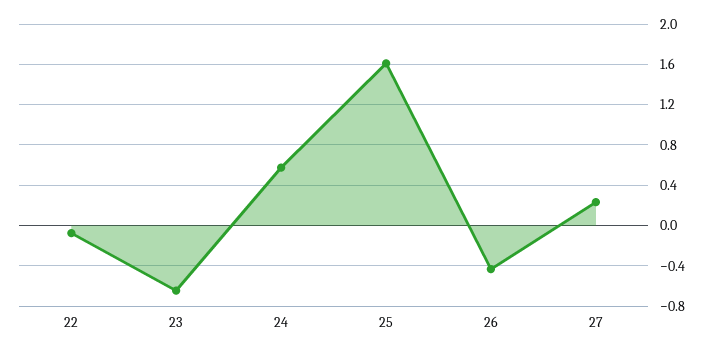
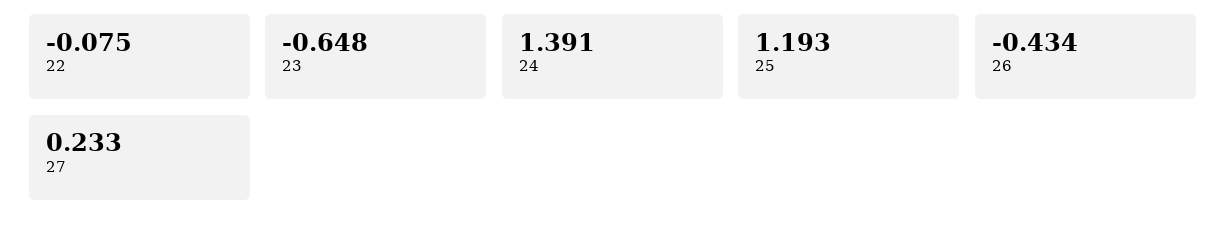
  {
    "22": -0.075,
    "23": -0.648,
-   "24": 0.6,
+   "24": 1.391,
-   "25": 1.6,
+   "25": 1.193,
    "26": -0.434,
    "27": 0.233
  }

